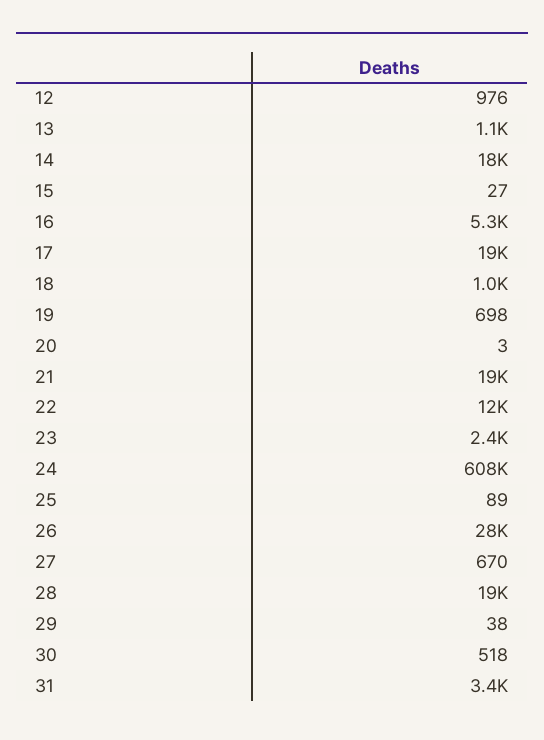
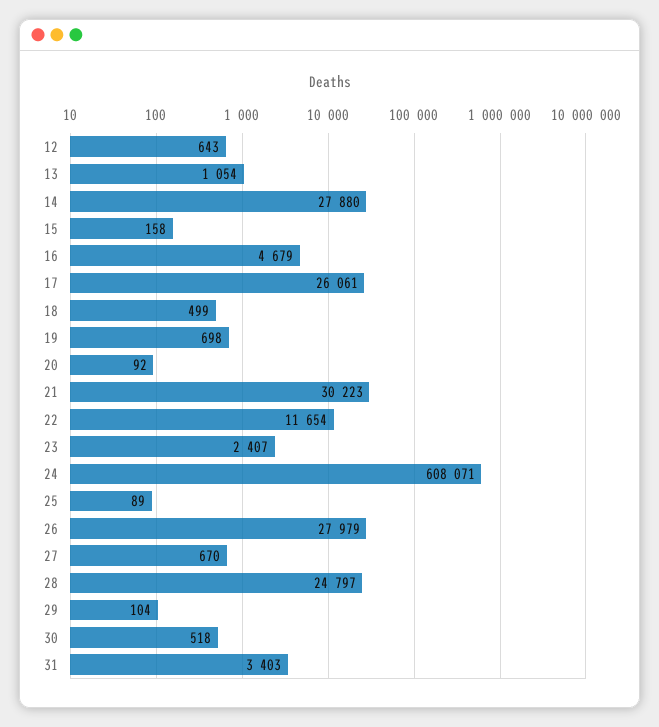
  {
-   "12": 976,
+   "12": 643,
    "13": 1054,
-   "14": 18000,
+   "14": 27880,
-   "15": 27,
+   "15": 158,
-   "16": 5300,
+   "16": 4679,
-   "17": 19000,
+   "17": 26061,
-   "18": 1000,
+   "18": 499,
    "19": 698,
-   "20": 3,
+   "20": 92,
-   "21": 19000,
+   "21": 30223,
    "22": 11654,
    "23": 2407,
    "24": 608071,
    "25": 89,
    "26": 27979,
    "27": 670,
-   "28": 19000,
+   "28": 24797,
-   "29": 38,
+   "29": 104,
    "30": 518,
    "31": 3403
  }

